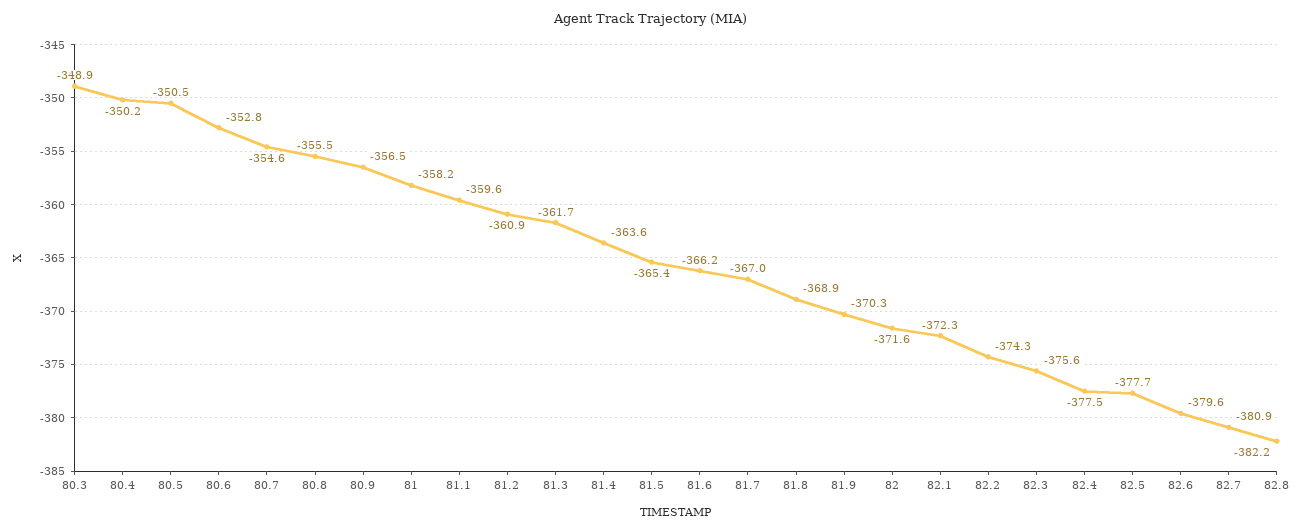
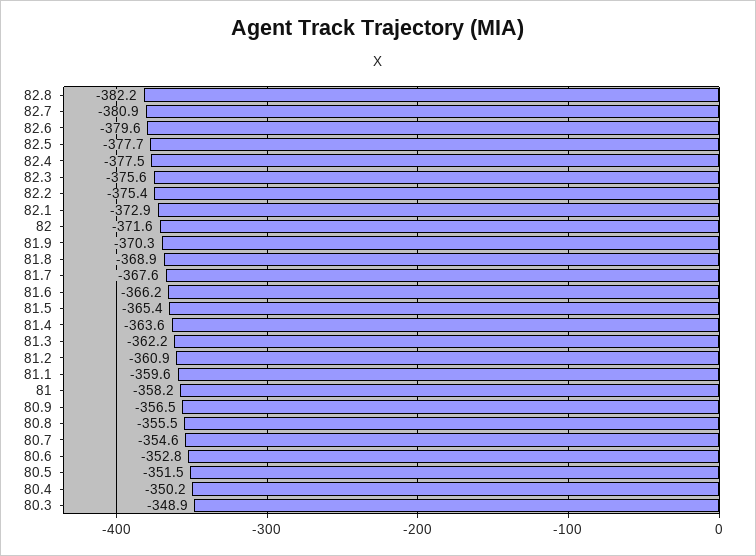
  {
    "80.3": -348.9,
    "80.4": -350.2,
-   "80.5": -350.5,
+   "80.5": -351.5,
    "80.6": -352.8,
    "80.7": -354.6,
    "80.8": -355.5,
    "80.9": -356.5,
    "81": -358.2,
    "81.1": -359.6,
    "81.2": -360.9,
-   "81.3": -361.7,
+   "81.3": -362.2,
    "81.4": -363.6,
    "81.5": -365.4,
    "81.6": -366.2,
-   "81.7": -367,
+   "81.7": -367.6,
    "81.8": -368.9,
    "81.9": -370.3,
    "82": -371.6,
-   "82.1": -372.3,
+   "82.1": -372.9,
-   "82.2": -374.3,
+   "82.2": -375.4,
    "82.3": -375.6,
    "82.4": -377.5,
    "82.5": -377.7,
    "82.6": -379.6,
    "82.7": -380.9,
    "82.8": -382.2
  }

